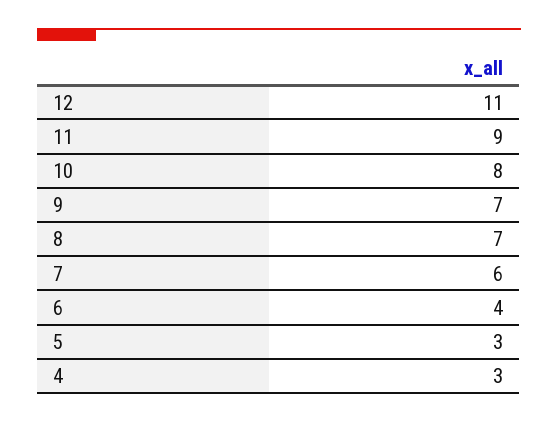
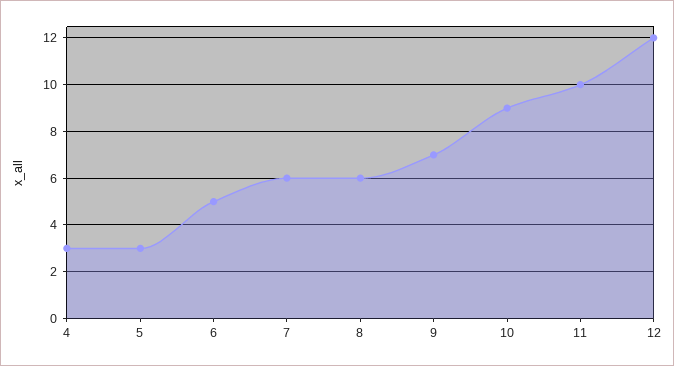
  {
-   "12": 11,
+   "12": 12,
-   "11": 9,
+   "11": 10,
-   "10": 8,
+   "10": 9,
    "9": 7,
-   "8": 7,
+   "8": 6,
    "7": 6,
-   "6": 4,
+   "6": 5,
    "5": 3,
    "4": 3
  }

